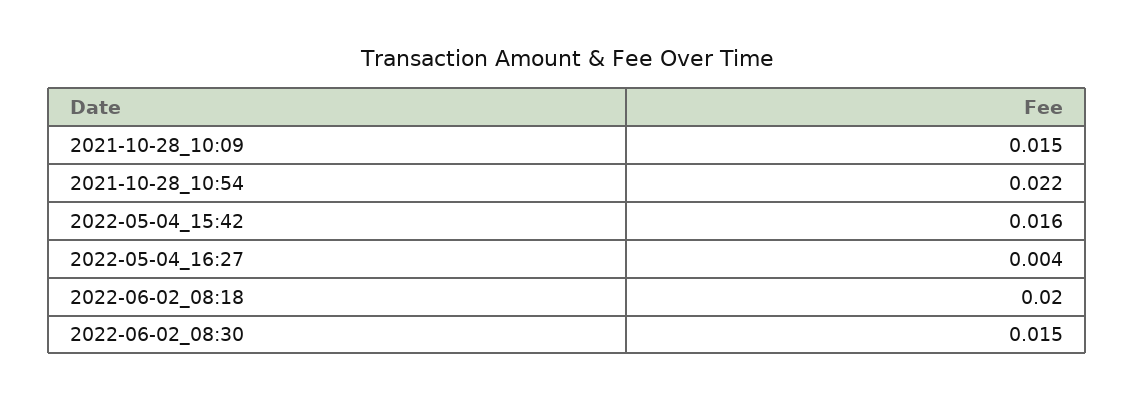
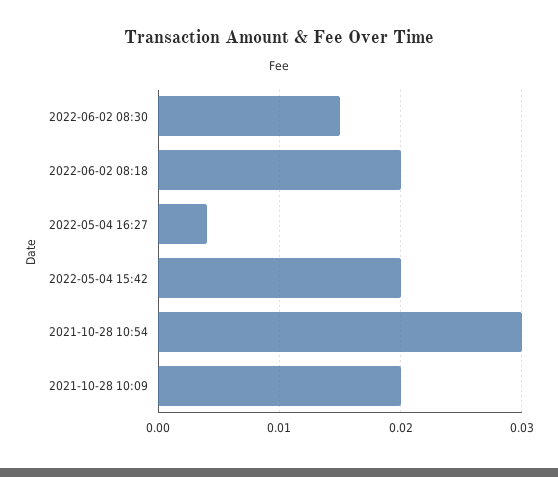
  {
-   "2021-10-28_10:09": 0.015,
+   "2021-10-28_10:09": 0.02,
-   "2021-10-28_10:54": 0.022,
+   "2021-10-28_10:54": 0.03,
-   "2022-05-04_15:42": 0.016,
+   "2022-05-04_15:42": 0.02,
    "2022-05-04_16:27": 0.004,
    "2022-06-02_08:18": 0.02,
    "2022-06-02_08:30": 0.015
  }

